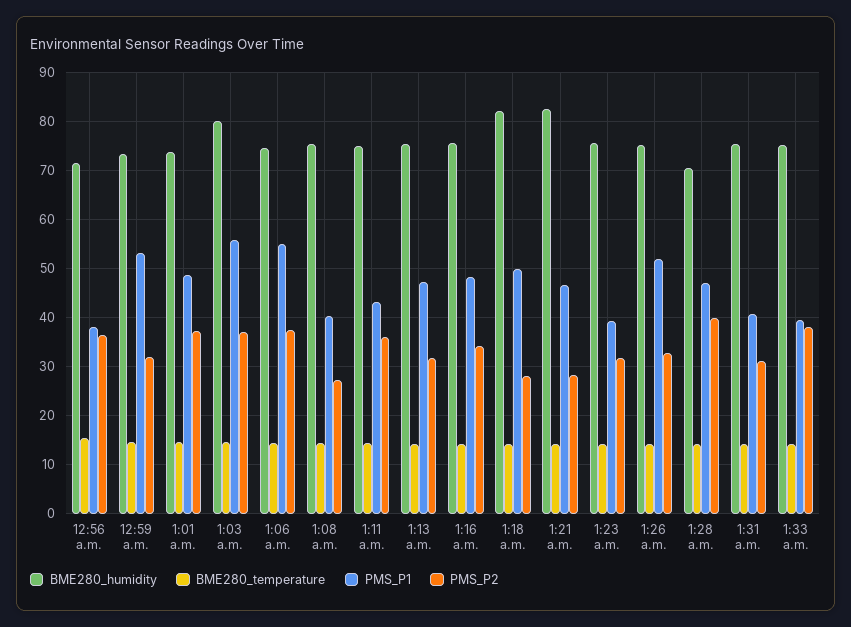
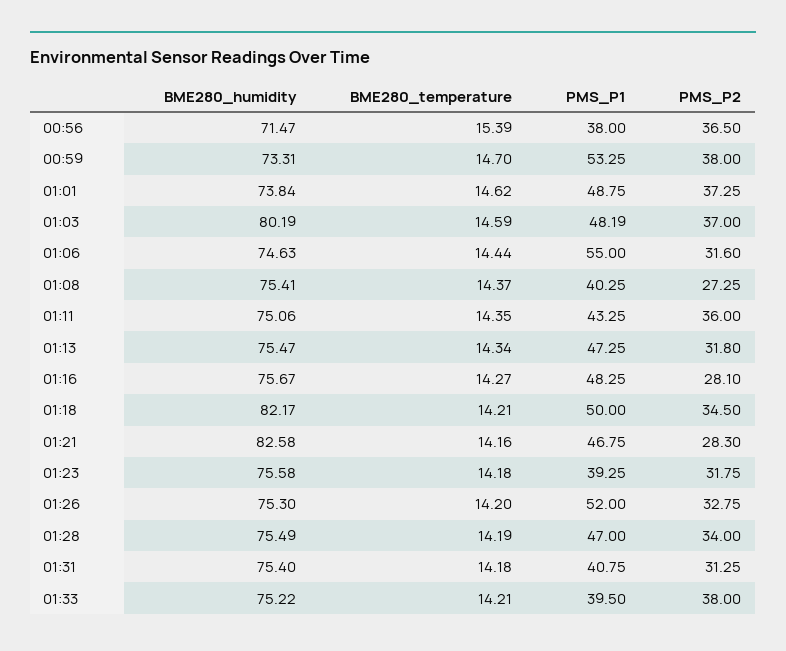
  {
    "BME280_humidity": {
      "12:56 a.m.": 71.47,
      "12:59 a.m.": 73.31,
      "1:01 a.m.": 73.84,
      "1:03 a.m.": 80.19,
      "1:06 a.m.": 74.63,
      "1:08 a.m.": 75.41,
      "1:11 a.m.": 75.06,
      "1:13 a.m.": 75.47,
      "1:16 a.m.": 75.67,
      "1:18 a.m.": 82.17,
      "1:21 a.m.": 82.58,
      "1:23 a.m.": 75.58,
      "1:26 a.m.": 75.3,
-     "1:28 a.m.": 70,
+     "1:28 a.m.": 75.49,
      "1:31 a.m.": 75.4,
      "1:33 a.m.": 75.22
    },
    "BME280_temperature": {
      "12:56 a.m.": 15.39,
      "12:59 a.m.": 14.7,
      "1:01 a.m.": 14.62,
      "1:03 a.m.": 14.59,
      "1:06 a.m.": 14.44,
      "1:08 a.m.": 14.37,
      "1:11 a.m.": 14.35,
      "1:13 a.m.": 14.34,
      "1:16 a.m.": 14.27,
      "1:18 a.m.": 14.21,
      "1:21 a.m.": 14.16,
      "1:23 a.m.": 14.18,
      "1:26 a.m.": 14.2,
      "1:28 a.m.": 14.19,
      "1:31 a.m.": 14.18,
      "1:33 a.m.": 14.21
    },
    "PMS_P1": {
      "12:56 a.m.": 38,
      "12:59 a.m.": 53.25,
      "1:01 a.m.": 48.75,
-     "1:03 a.m.": 56,
+     "1:03 a.m.": 48.19,
      "1:06 a.m.": 55,
      "1:08 a.m.": 40.25,
      "1:11 a.m.": 43.25,
      "1:13 a.m.": 47.25,
      "1:16 a.m.": 48.25,
      "1:18 a.m.": 50,
      "1:21 a.m.": 46.75,
      "1:23 a.m.": 39.25,
      "1:26 a.m.": 52,
      "1:28 a.m.": 47,
      "1:31 a.m.": 40.75,
      "1:33 a.m.": 39.5
    },
    "PMS_P2": {
      "12:56 a.m.": 36.5,
-     "12:59 a.m.": 32,
+     "12:59 a.m.": 38,
      "1:01 a.m.": 37.25,
      "1:03 a.m.": 37,
-     "1:06 a.m.": 38,
+     "1:06 a.m.": 31.6,
      "1:08 a.m.": 27.25,
      "1:11 a.m.": 36,
      "1:13 a.m.": 31.8,
-     "1:16 a.m.": 34,
+     "1:16 a.m.": 28.1,
-     "1:18 a.m.": 28,
+     "1:18 a.m.": 34.5,
      "1:21 a.m.": 28.3,
      "1:23 a.m.": 31.75,
      "1:26 a.m.": 32.75,
-     "1:28 a.m.": 40,
+     "1:28 a.m.": 34,
      "1:31 a.m.": 31.25,
      "1:33 a.m.": 38
    }
  }

